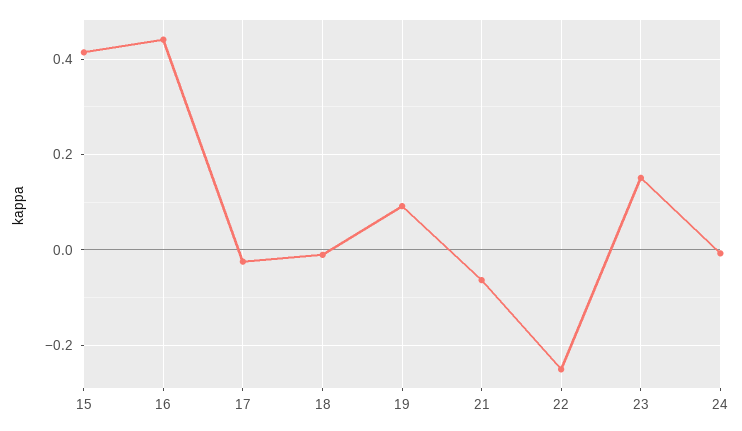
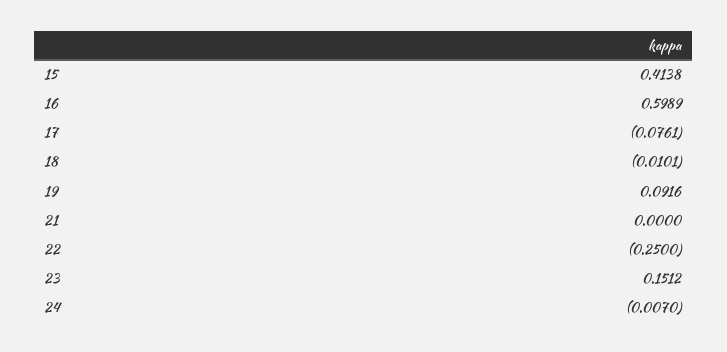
  {
    "15": 0.4138,
-   "16": 0.44,
+   "16": 0.5989,
-   "17": -0.02,
+   "17": -0.0761,
    "18": -0.0101,
    "19": 0.0916,
-   "21": -0.06,
+   "21": 0,
    "22": -0.25,
    "23": 0.1512,
    "24": -0.007
  }

